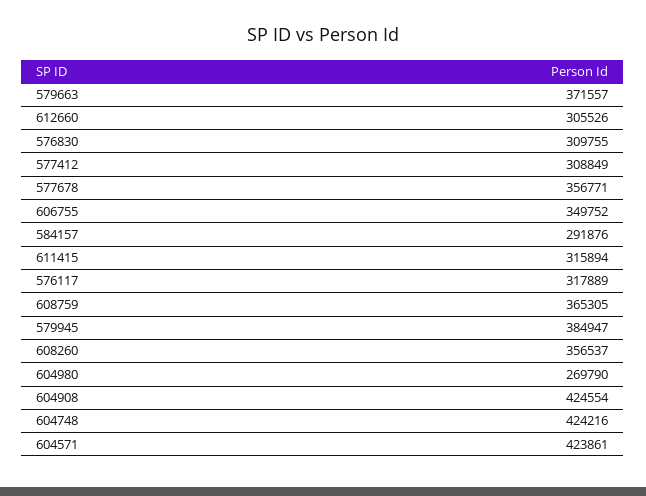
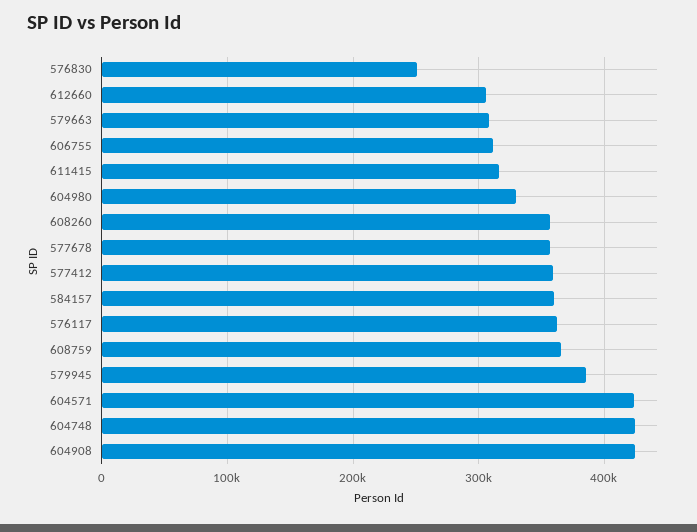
  {
-   "579663": 371557,
+   "579663": 310000,
    "612660": 305526,
-   "576830": 309755,
+   "576830": 250000,
-   "577412": 308849,
+   "577412": 360000,
    "577678": 356771,
-   "606755": 349752,
+   "606755": 310000,
-   "584157": 291876,
+   "584157": 360000,
    "611415": 315894,
-   "576117": 317889,
+   "576117": 360000,
    "608759": 365305,
    "579945": 384947,
    "608260": 356537,
-   "604980": 269790,
+   "604980": 330000,
    "604908": 424554,
    "604748": 424216,
    "604571": 423861
  }

